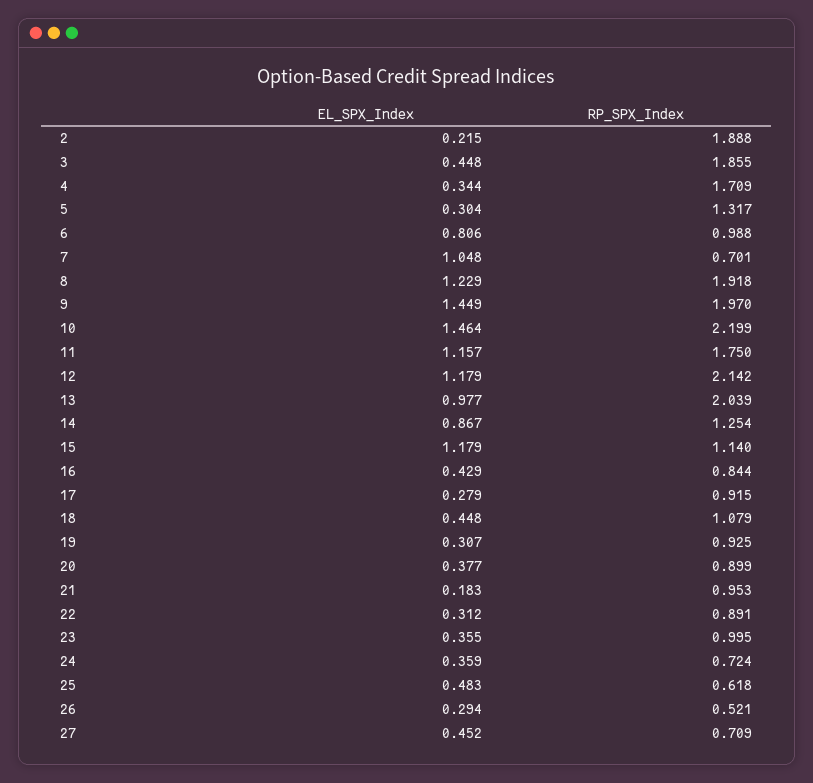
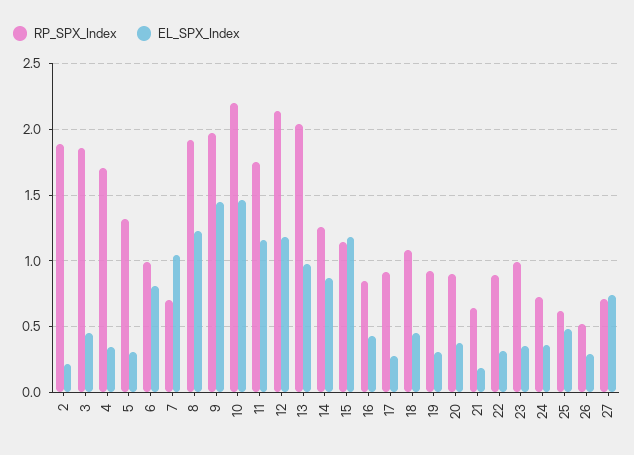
  {
    "EL_SPX_Index": {
      "2": 0.215,
      "3": 0.448,
      "4": 0.344,
      "5": 0.304,
      "6": 0.806,
      "7": 1.048,
      "8": 1.229,
      "9": 1.449,
      "10": 1.464,
      "11": 1.157,
      "12": 1.179,
      "13": 0.977,
      "14": 0.867,
      "15": 1.179,
      "16": 0.429,
      "17": 0.279,
      "18": 0.448,
      "19": 0.307,
      "20": 0.377,
      "21": 0.183,
      "22": 0.312,
      "23": 0.355,
      "24": 0.359,
      "25": 0.483,
      "26": 0.294,
-     "27": 0.452
+     "27": 0.75
    },
    "RP_SPX_Index": {
      "2": 1.888,
      "3": 1.855,
      "4": 1.709,
      "5": 1.317,
      "6": 0.988,
      "7": 0.701,
      "8": 1.918,
      "9": 1.97,
      "10": 2.199,
      "11": 1.75,
      "12": 2.142,
      "13": 2.039,
      "14": 1.254,
      "15": 1.14,
      "16": 0.844,
      "17": 0.915,
      "18": 1.079,
      "19": 0.925,
      "20": 0.899,
-     "21": 0.953,
+     "21": 0.65,
      "22": 0.891,
      "23": 0.995,
      "24": 0.724,
      "25": 0.618,
      "26": 0.521,
      "27": 0.709
    }
  }

